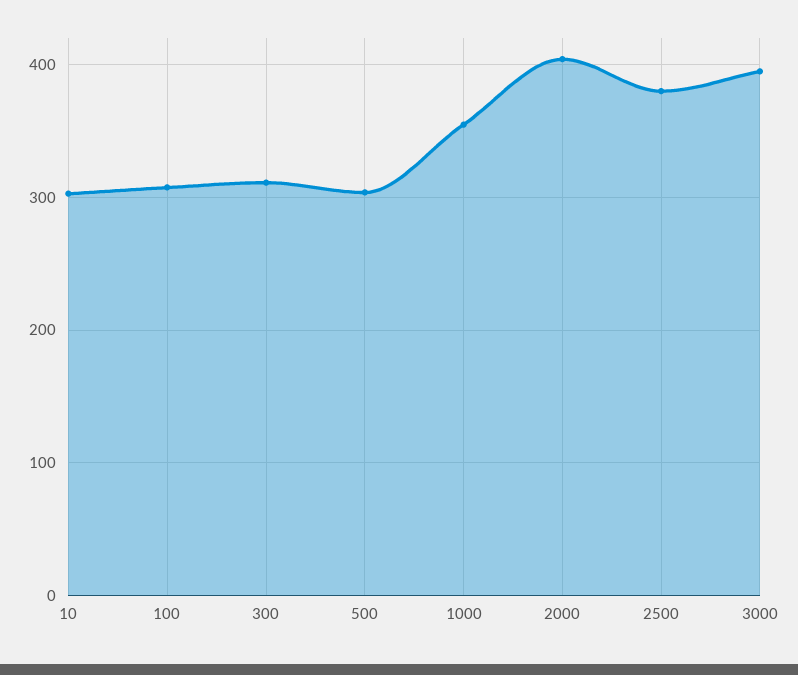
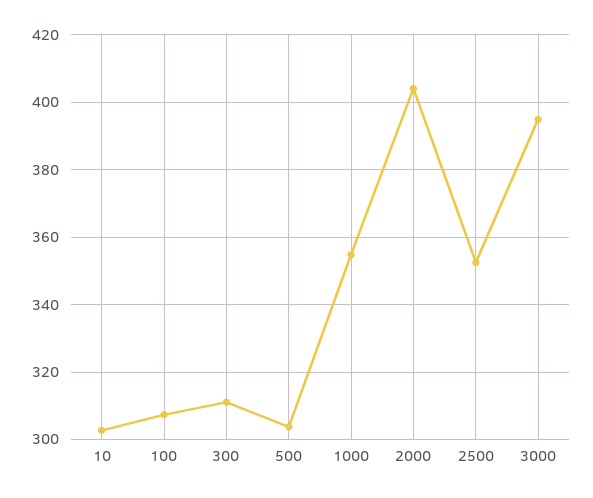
  {
    "10": 302,
    "100": 308,
    "300": 312,
    "500": 304,
    "1000": 354,
    "2000": 404,
-   "2500": 380,
+   "2500": 352,
    "3000": 394
  }

